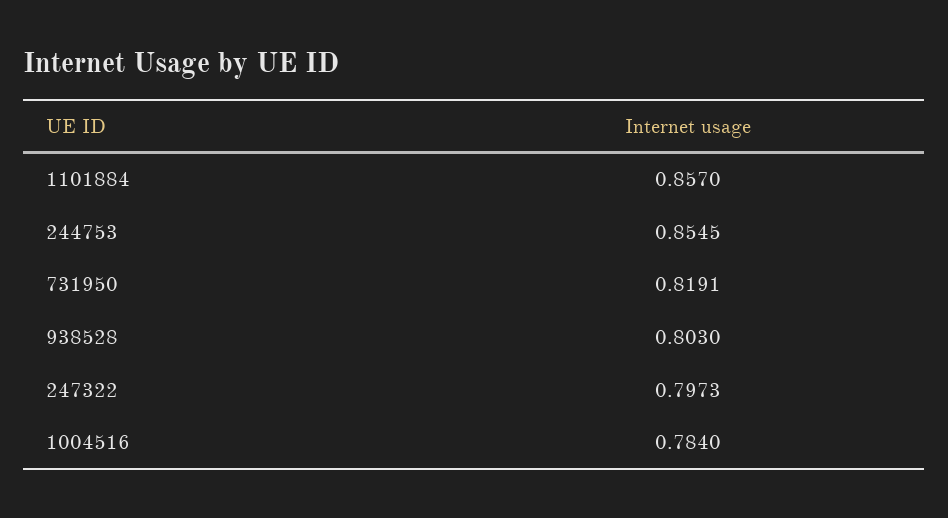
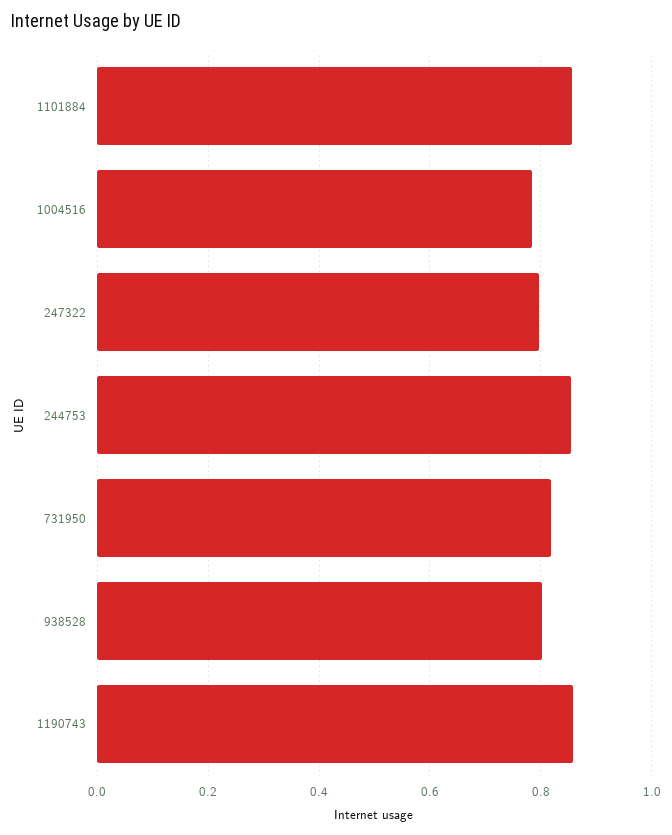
  {
    "1101884": 0.857,
    "244753": 0.8545,
    "731950": 0.8191,
    "938528": 0.803,
    "247322": 0.7973,
-   "1004516": 0.784
+   "1004516": 0.784,
+   "1190743": 0.86
  }

